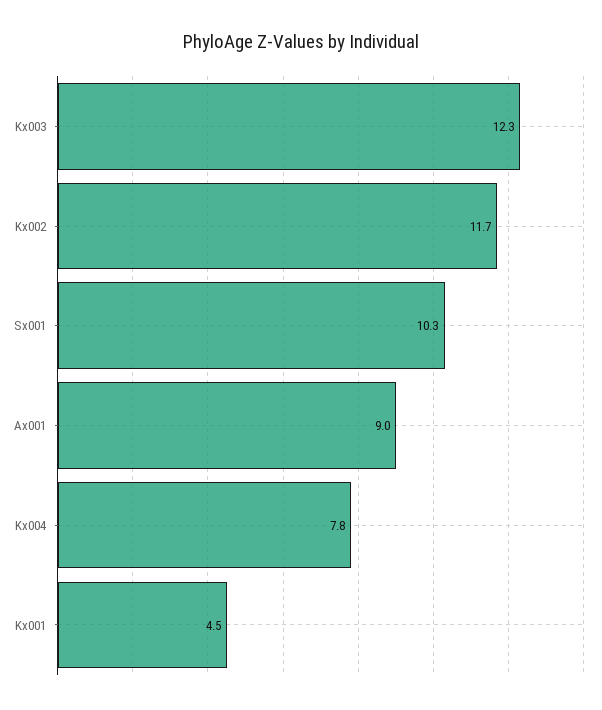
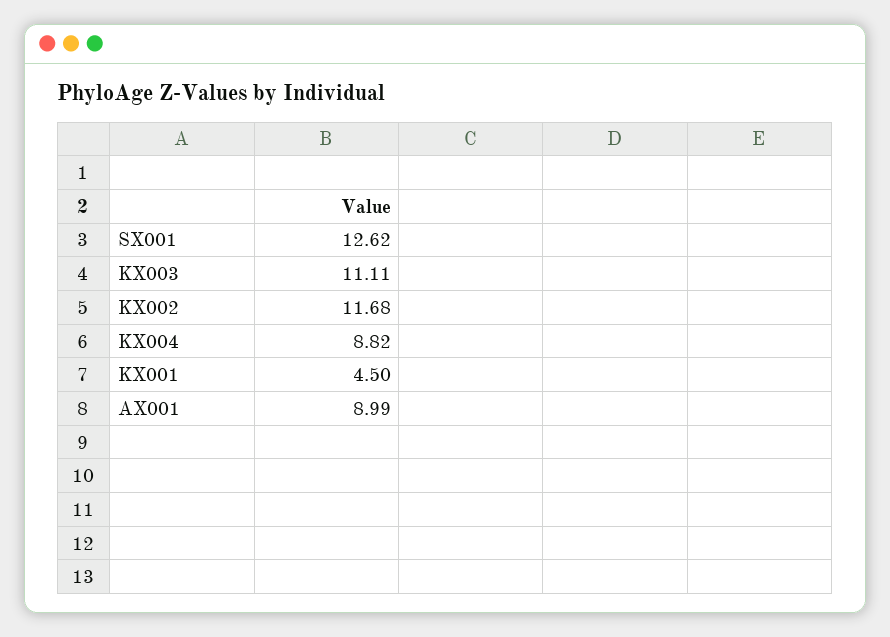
  {
-   "Kx003": 12.3,
+   "Kx003": 11.11,
    "Kx002": 11.68,
-   "Sx001": 10.3,
+   "Sx001": 12.62,
    "Ax001": 8.99,
-   "Kx004": 7.8,
+   "Kx004": 8.82,
    "Kx001": 4.5
  }

